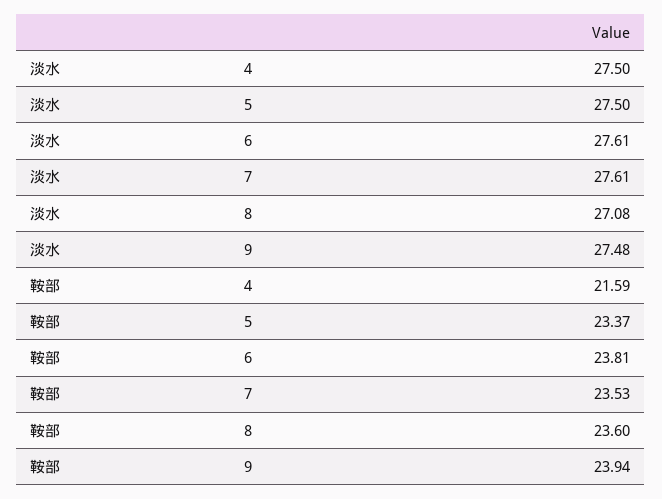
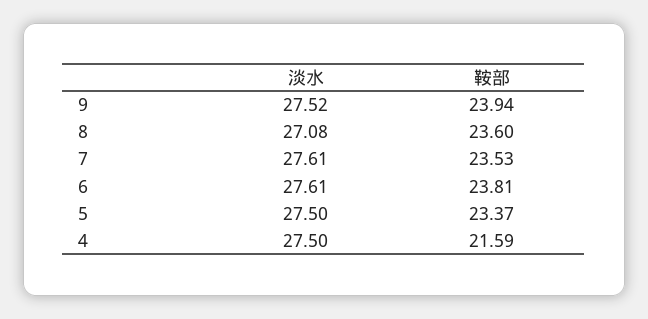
  {
    "淡水": {
      "4": 27.5,
      "5": 27.5,
      "6": 27.61,
      "7": 27.61,
      "8": 27.08,
-     "9": 27.48
+     "9": 27.52
    },
    "鞍部": {
      "4": 21.59,
      "5": 23.37,
      "6": 23.81,
      "7": 23.53,
      "8": 23.6,
      "9": 23.94
    }
  }

